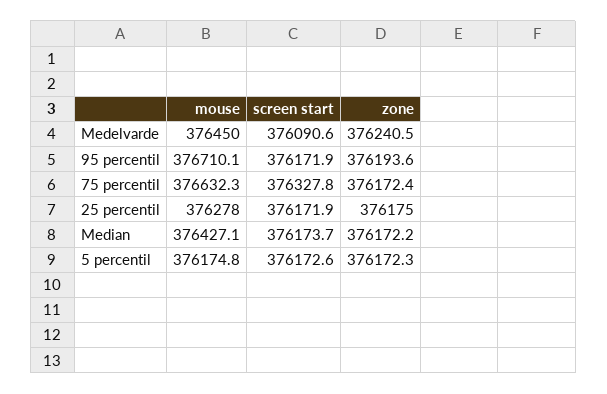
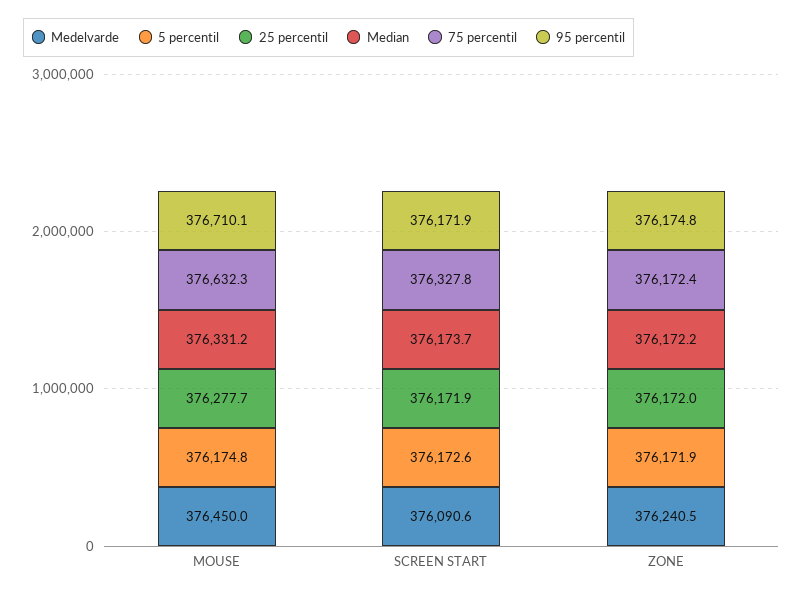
  {
    "Medelvarde": {
      "mouse": 376450,
      "screen start": 376090.6,
      "zone": 376240.5
    },
    "95 percentil": {
      "mouse": 376710.1,
      "screen start": 376171.9,
-     "zone": 376193.6
+     "zone": 376174.8
    },
    "75 percentil": {
      "mouse": 376632.3,
      "screen start": 376327.8,
      "zone": 376172.4
    },
    "25 percentil": {
-     "mouse": 376278,
+     "mouse": 376277.7,
      "screen start": 376171.9,
-     "zone": 376175
+     "zone": 376172
    },
    "Median": {
-     "mouse": 376427.1,
+     "mouse": 376331.2,
      "screen start": 376173.7,
      "zone": 376172.2
    },
    "5 percentil": {
      "mouse": 376174.8,
      "screen start": 376172.6,
-     "zone": 376172.3
+     "zone": 376171.9
    }
  }

